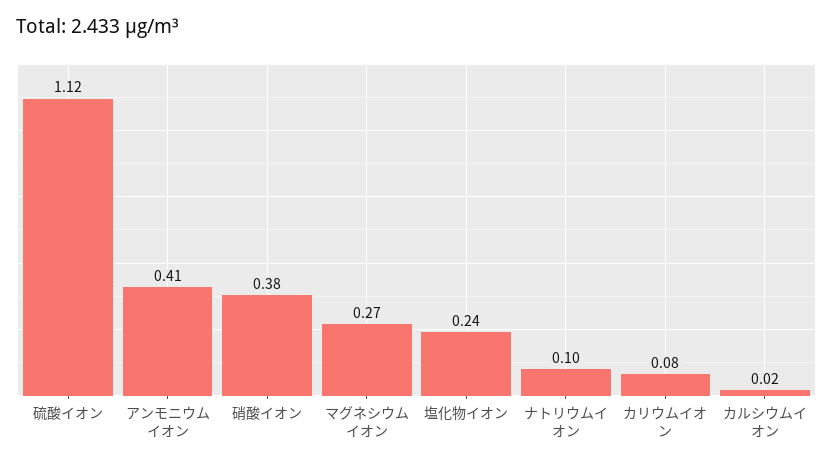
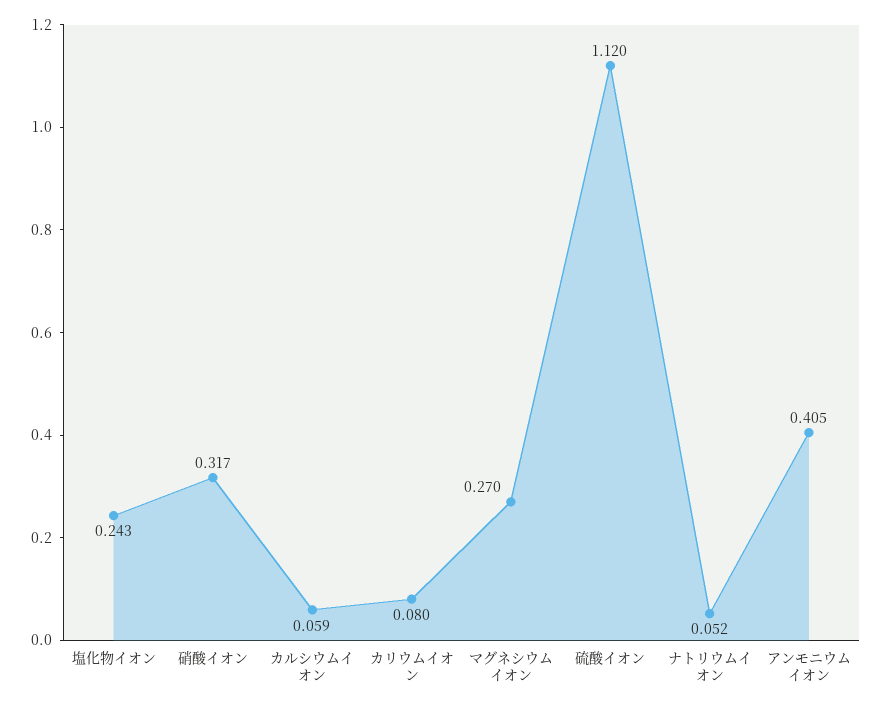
  {
    "硫酸イオン": 1.12,
    "アンモニウムイオン": 0.405,
-   "硝酸イオン": 0.38,
+   "硝酸イオン": 0.317,
    "マグネシウムイオン": 0.27,
    "塩化物イオン": 0.243,
-   "ナトリウムイオン": 0.1,
+   "ナトリウムイオン": 0.052,
    "カリウムイオン": 0.08,
-   "カルシウムイオン": 0.02
+   "カルシウムイオン": 0.059
  }

